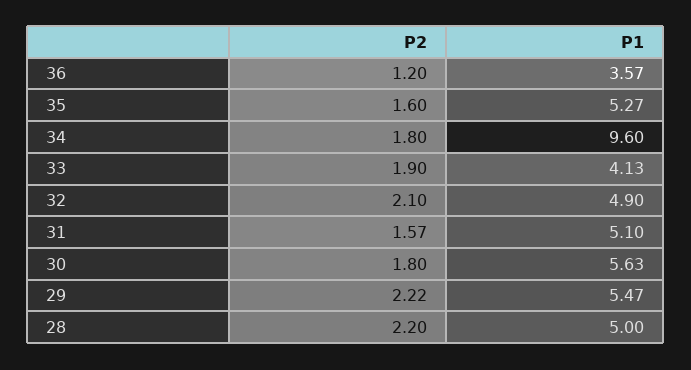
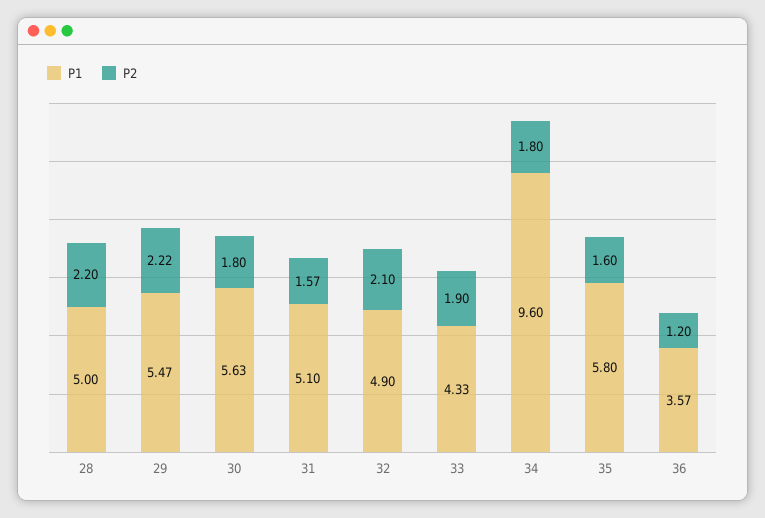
  {
    "P2": {
      "36": 1.2,
      "35": 1.6,
      "34": 1.8,
      "33": 1.9,
      "32": 2.1,
      "31": 1.57,
      "30": 1.8,
      "29": 2.22,
      "28": 2.2
    },
    "P1": {
      "36": 3.57,
-     "35": 5.27,
+     "35": 5.8,
      "34": 9.6,
-     "33": 4.13,
+     "33": 4.33,
      "32": 4.9,
      "31": 5.1,
      "30": 5.63,
      "29": 5.47,
      "28": 5
    }
  }

